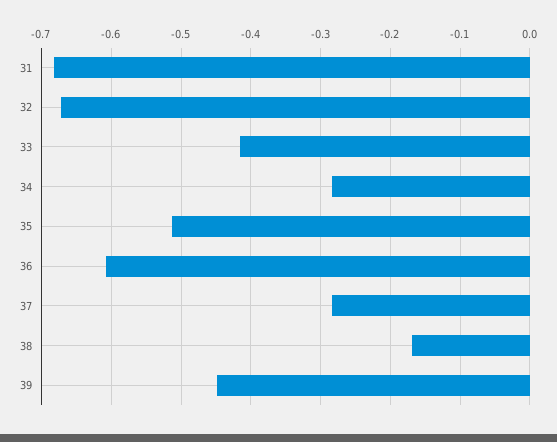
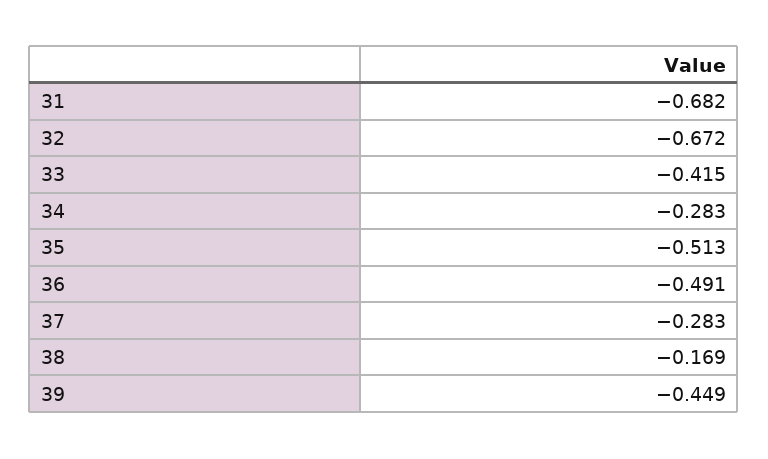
  {
    "31": -0.682,
    "32": -0.672,
    "33": -0.415,
    "34": -0.283,
    "35": -0.513,
-   "36": -0.61,
+   "36": -0.491,
    "37": -0.283,
    "38": -0.169,
    "39": -0.449
  }

